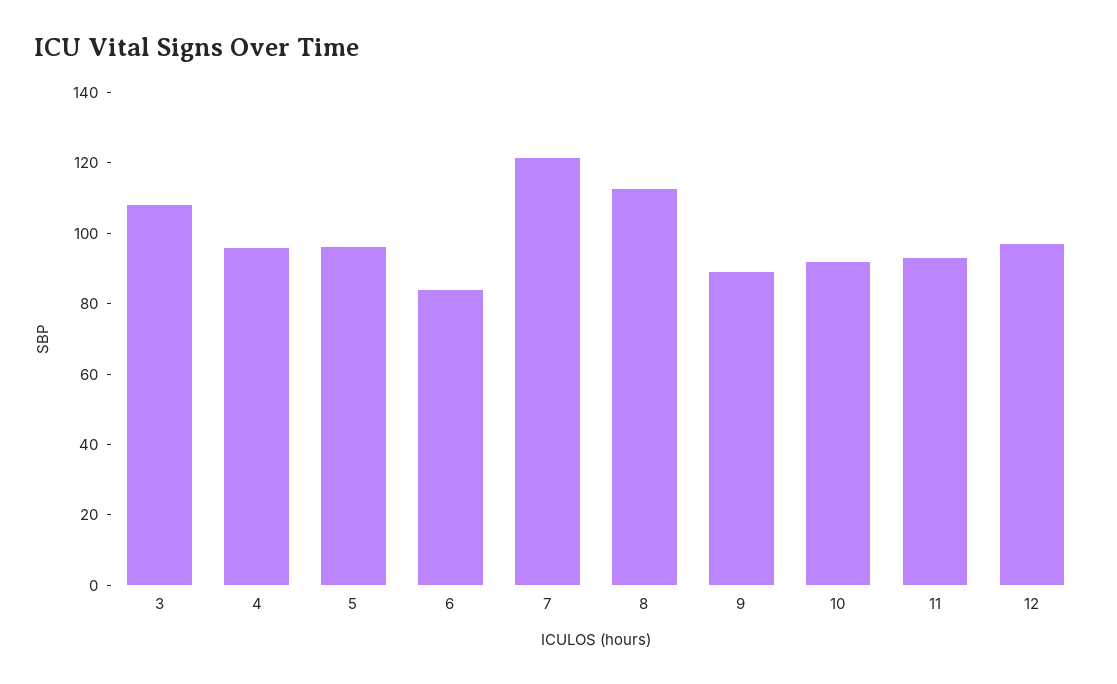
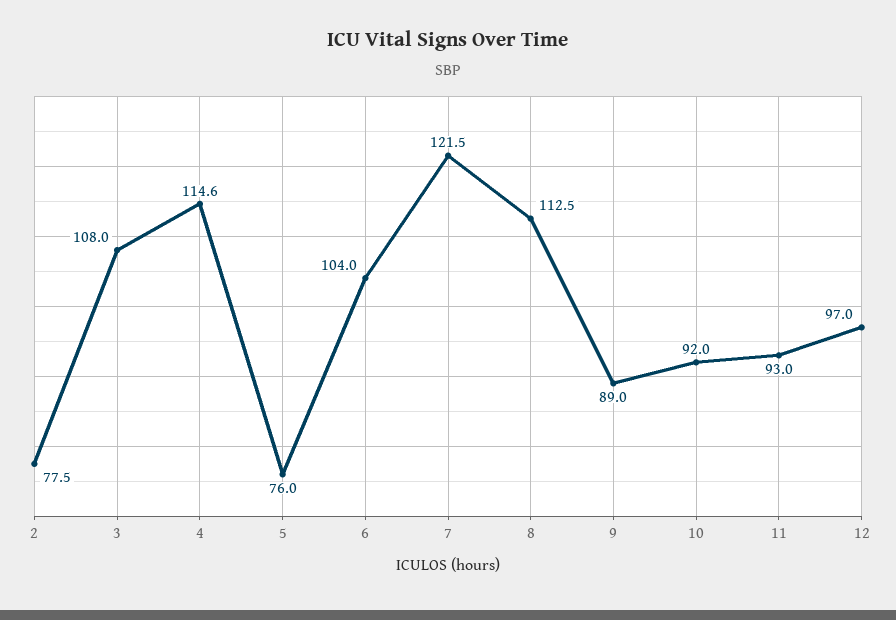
  {
    "3": 108,
-   "4": 95,
+   "4": 114.6,
-   "5": 95,
+   "5": 76,
-   "6": 85,
+   "6": 104,
    "7": 121.5,
    "8": 112.5,
    "9": 89,
    "10": 92,
    "11": 93,
-   "12": 97
+   "12": 97,
+   "2": 77.5
  }

